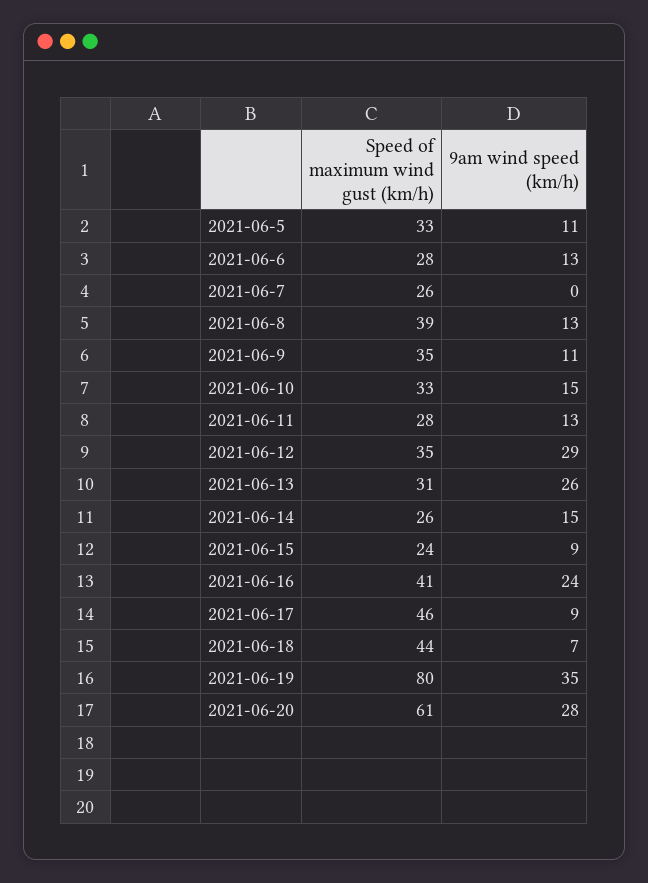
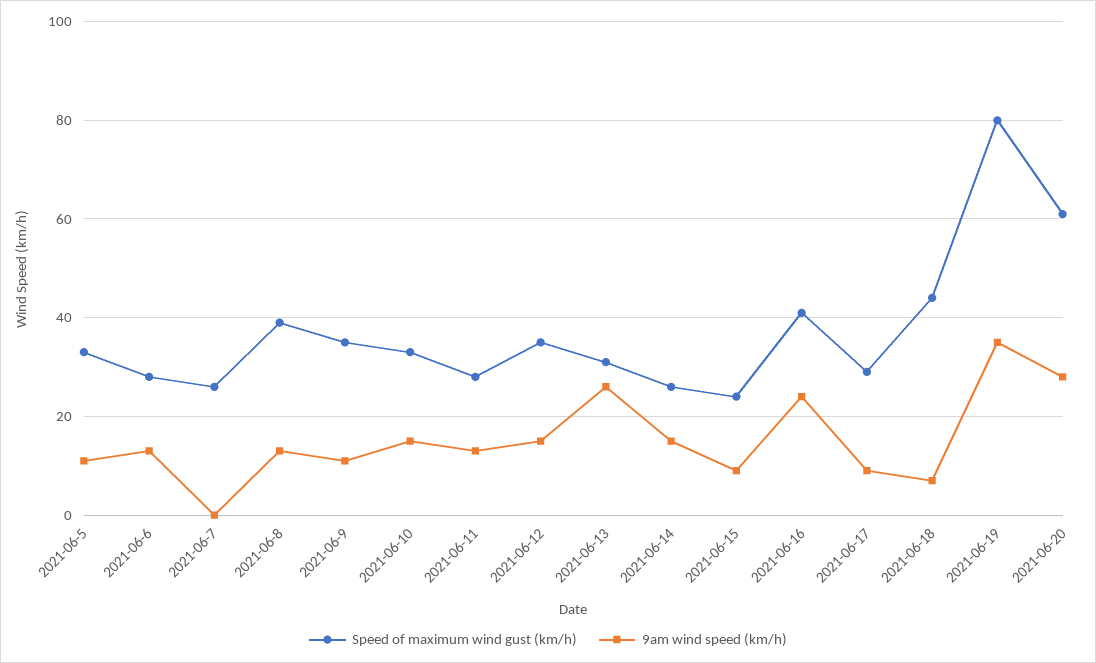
  {
    "Speed of maximum wind gust (km/h)": {
      "2021-06-5": 33,
      "2021-06-6": 28,
      "2021-06-7": 26,
      "2021-06-8": 39,
      "2021-06-9": 35,
      "2021-06-10": 33,
      "2021-06-11": 28,
      "2021-06-12": 35,
      "2021-06-13": 31,
      "2021-06-14": 26,
      "2021-06-15": 24,
      "2021-06-16": 41,
-     "2021-06-17": 46,
+     "2021-06-17": 30,
      "2021-06-18": 44,
      "2021-06-19": 80,
      "2021-06-20": 61
    },
    "9am wind speed (km/h)": {
      "2021-06-5": 11,
      "2021-06-6": 13,
      "2021-06-7": 0,
      "2021-06-8": 13,
      "2021-06-9": 11,
      "2021-06-10": 15,
      "2021-06-11": 13,
-     "2021-06-12": 29,
+     "2021-06-12": 15,
      "2021-06-13": 26,
      "2021-06-14": 15,
      "2021-06-15": 9,
      "2021-06-16": 24,
      "2021-06-17": 9,
      "2021-06-18": 7,
      "2021-06-19": 35,
      "2021-06-20": 28
    }
  }

